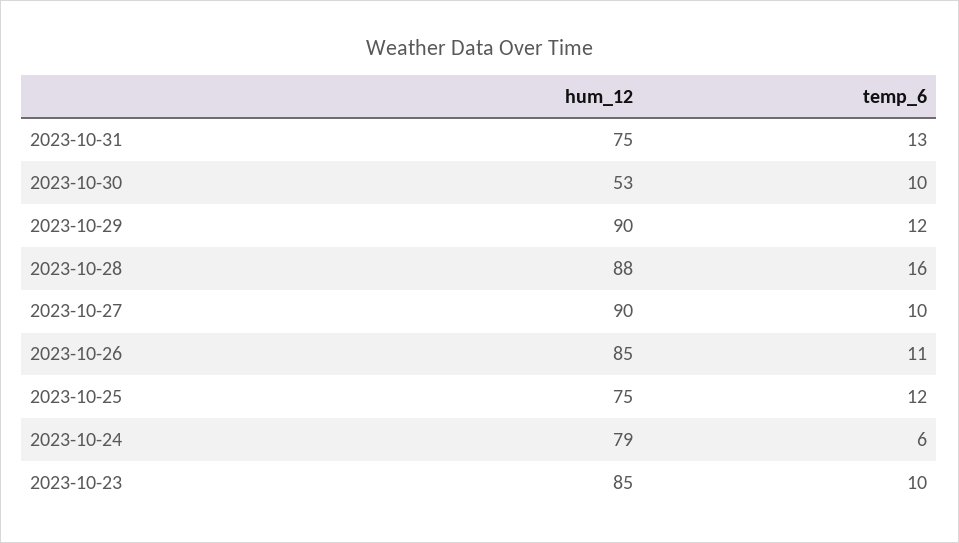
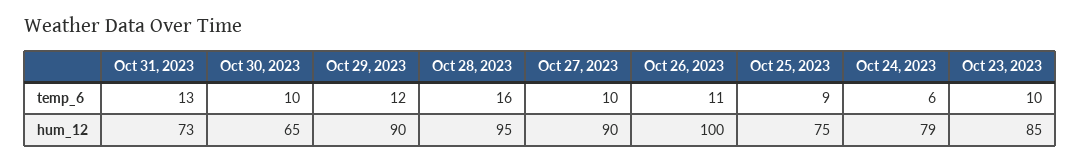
  {
    "hum_12": {
-     "2023-10-31": 75,
+     "2023-10-31": 73,
-     "2023-10-30": 53,
+     "2023-10-30": 65,
      "2023-10-29": 90,
-     "2023-10-28": 88,
+     "2023-10-28": 95,
      "2023-10-27": 90,
-     "2023-10-26": 85,
+     "2023-10-26": 100,
      "2023-10-25": 75,
      "2023-10-24": 79,
      "2023-10-23": 85
    },
    "temp_6": {
      "2023-10-31": 13,
      "2023-10-30": 10,
      "2023-10-29": 12,
      "2023-10-28": 16,
      "2023-10-27": 10,
      "2023-10-26": 11,
-     "2023-10-25": 12,
+     "2023-10-25": 9,
      "2023-10-24": 6,
      "2023-10-23": 10
    }
  }

